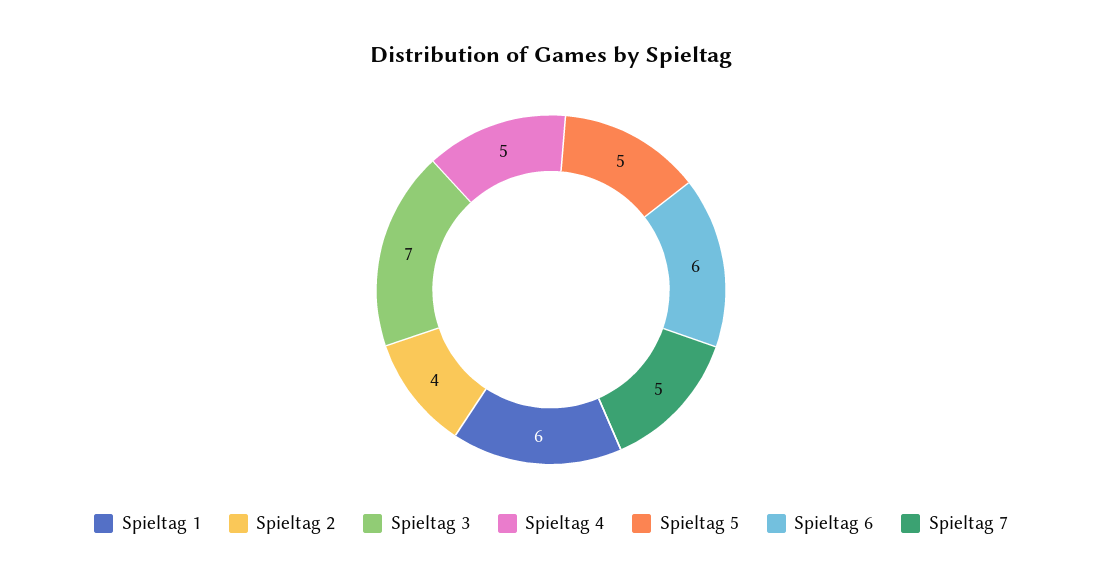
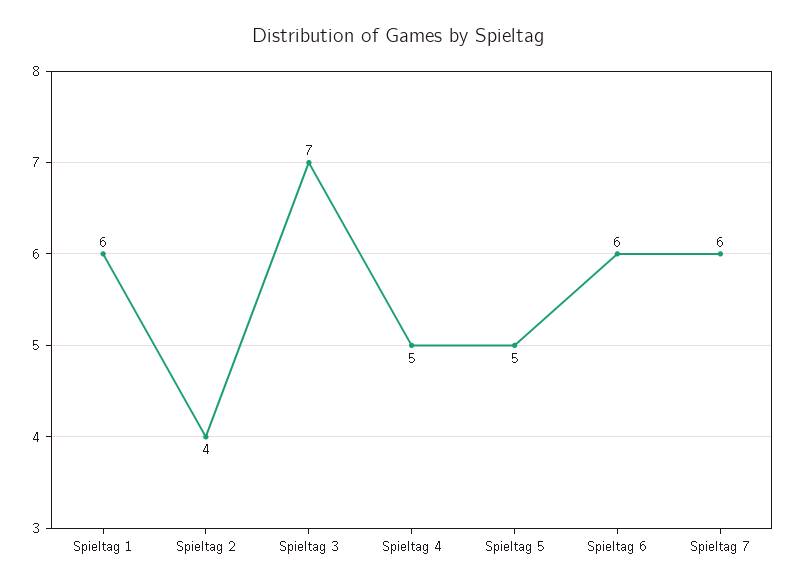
  {
    "Spieltag 1": 6,
    "Spieltag 2": 4,
    "Spieltag 3": 7,
    "Spieltag 4": 5,
    "Spieltag 5": 5,
    "Spieltag 6": 6,
-   "Spieltag 7": 5
+   "Spieltag 7": 6
  }

